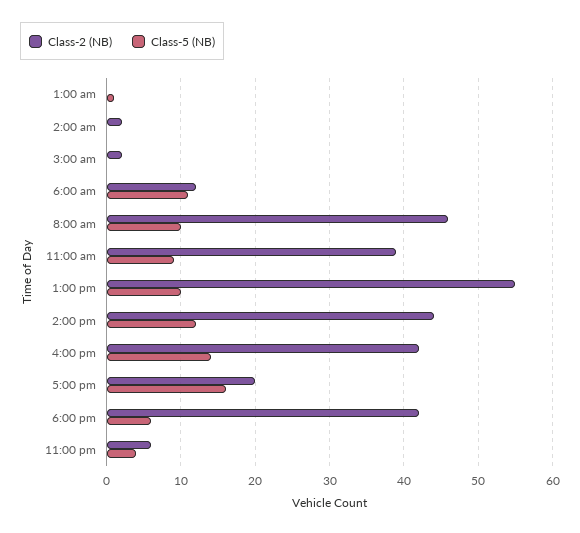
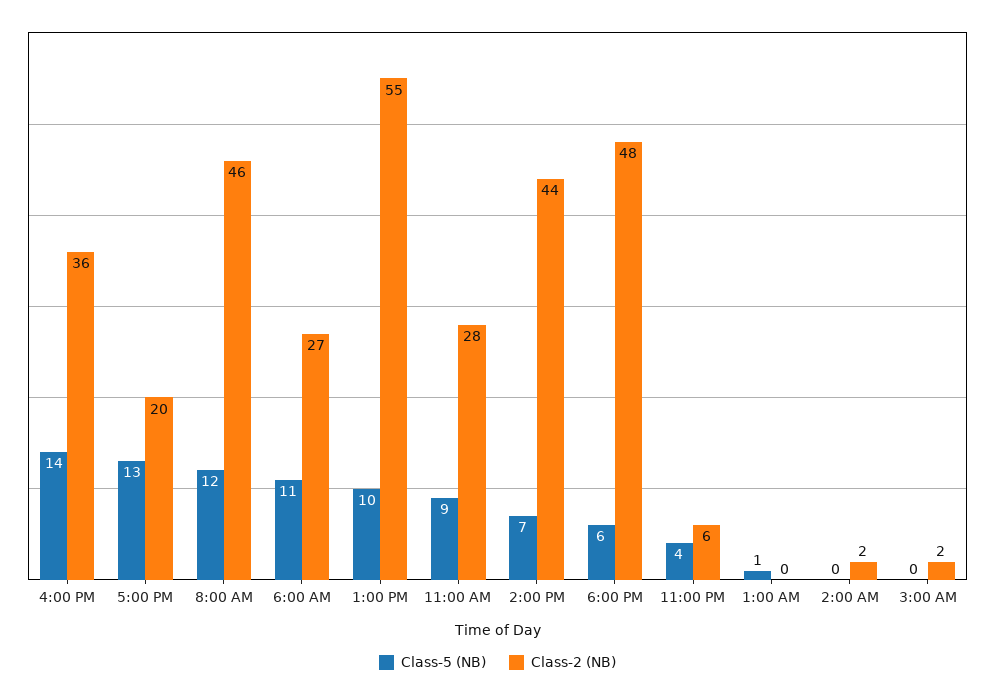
  {
    "Class-2 (NB)": {
      "1:00 am": 0,
      "2:00 am": 2,
      "3:00 am": 2,
-     "6:00 am": 12,
+     "6:00 am": 27,
      "8:00 am": 46,
-     "11:00 am": 39,
+     "11:00 am": 28,
      "1:00 pm": 55,
      "2:00 pm": 44,
-     "4:00 pm": 42,
+     "4:00 pm": 36,
      "5:00 pm": 20,
-     "6:00 pm": 42,
+     "6:00 pm": 48,
      "11:00 pm": 6
    },
    "Class-5 (NB)": {
      "1:00 am": 1,
      "2:00 am": 0,
      "3:00 am": 0,
      "6:00 am": 11,
-     "8:00 am": 10,
+     "8:00 am": 12,
      "11:00 am": 9,
      "1:00 pm": 10,
-     "2:00 pm": 12,
+     "2:00 pm": 7,
      "4:00 pm": 14,
-     "5:00 pm": 16,
+     "5:00 pm": 13,
      "6:00 pm": 6,
      "11:00 pm": 4
    }
  }

